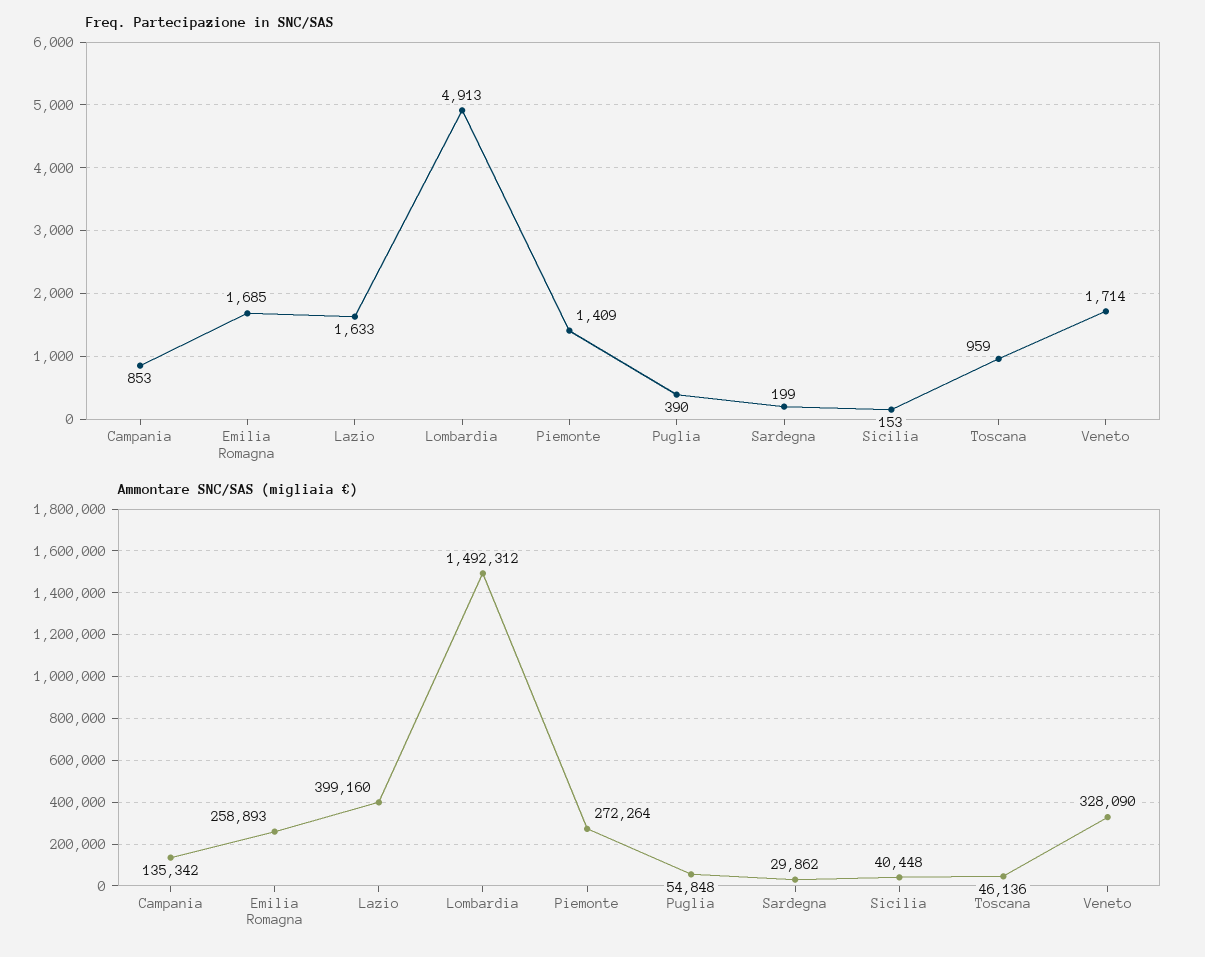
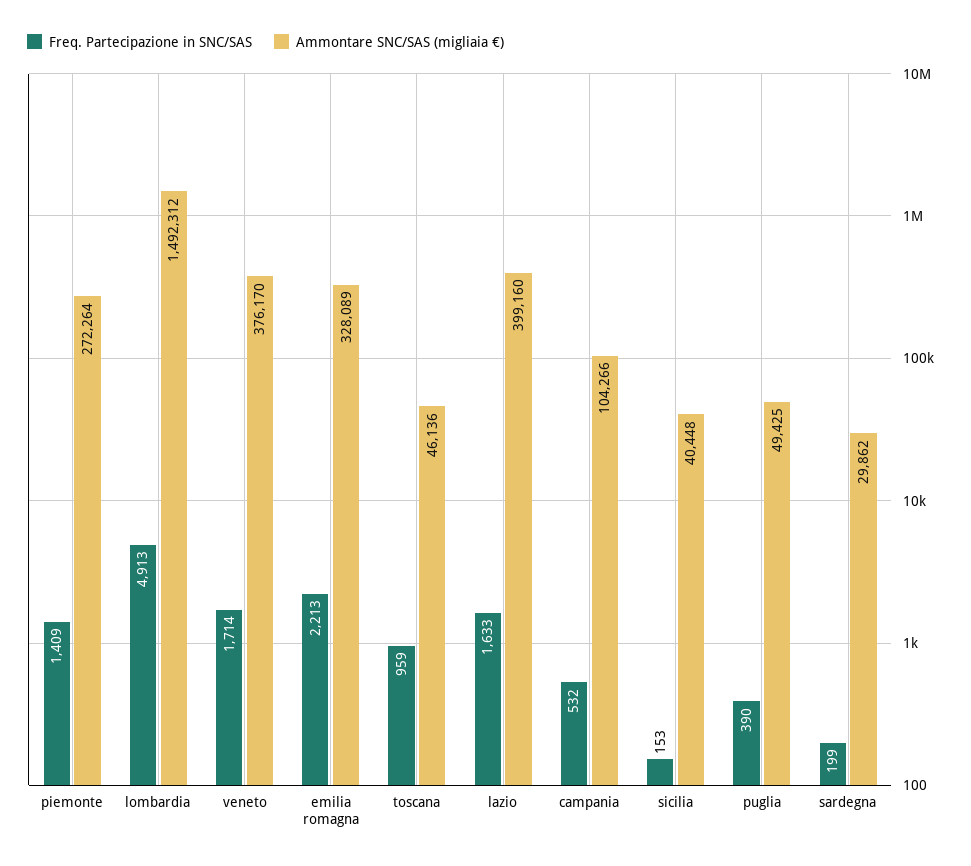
  {
    "Freq. Partecipazione in SNC/SAS": {
-     "Campania": 853,
+     "Campania": 532,
-     "Emilia Romagna": 1685,
+     "Emilia Romagna": 2213,
      "Lazio": 1633,
      "Lombardia": 4913,
      "Piemonte": 1409,
      "Puglia": 390,
      "Sardegna": 199,
      "Sicilia": 153,
      "Toscana": 959,
      "Veneto": 1714
    },
    "Ammontare SNC/SAS (migliaia €)": {
-     "Campania": 135342,
+     "Campania": 104266,
-     "Emilia Romagna": 258893,
+     "Emilia Romagna": 328089,
      "Lazio": 399160,
      "Lombardia": 1492312,
      "Piemonte": 272264,
-     "Puglia": 54848,
+     "Puglia": 49425,
      "Sardegna": 29862,
      "Sicilia": 40448,
      "Toscana": 46136,
-     "Veneto": 328090
+     "Veneto": 376170
    }
  }

